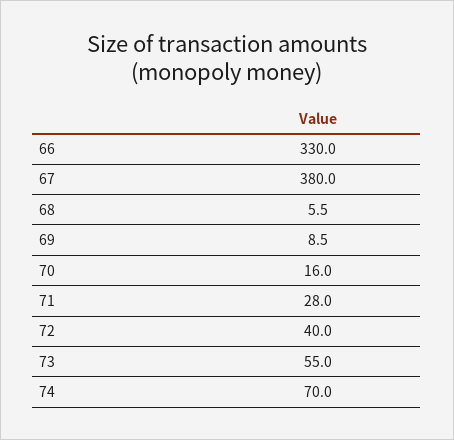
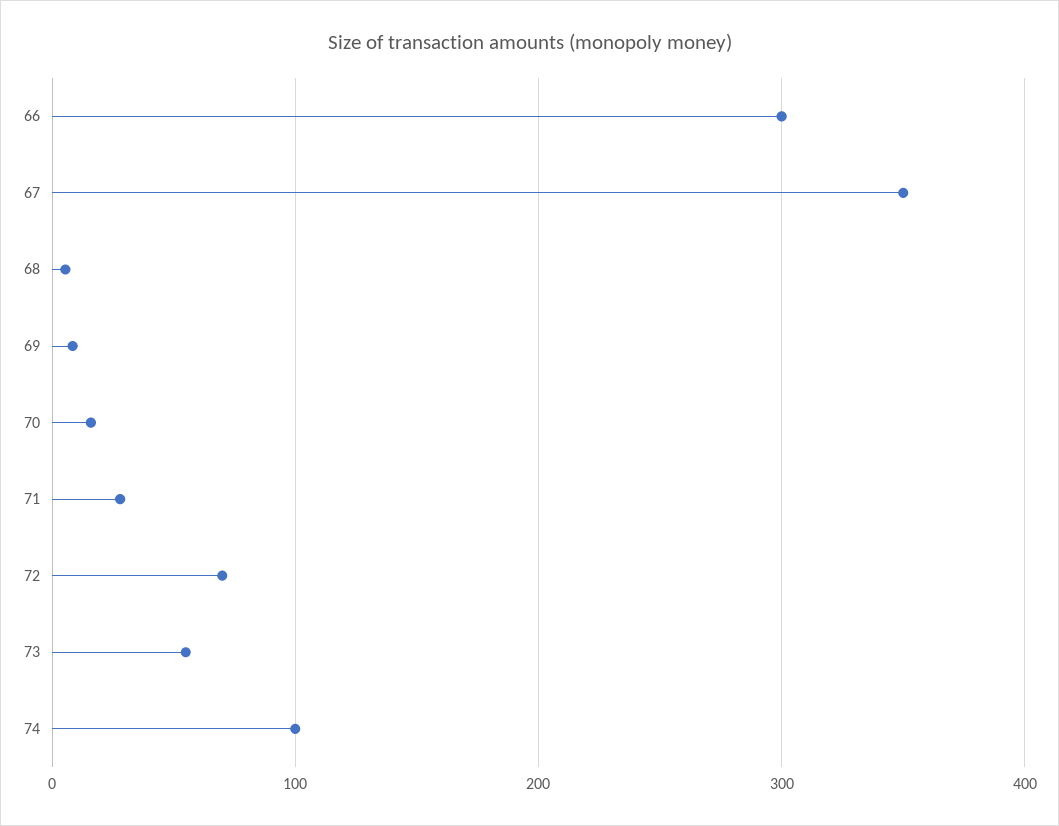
  {
-   "66": 330,
+   "66": 300,
-   "67": 380,
+   "67": 350,
    "68": 5.5,
    "69": 8.5,
    "70": 16,
    "71": 28,
-   "72": 40,
+   "72": 70,
    "73": 55,
-   "74": 70
+   "74": 100
  }

